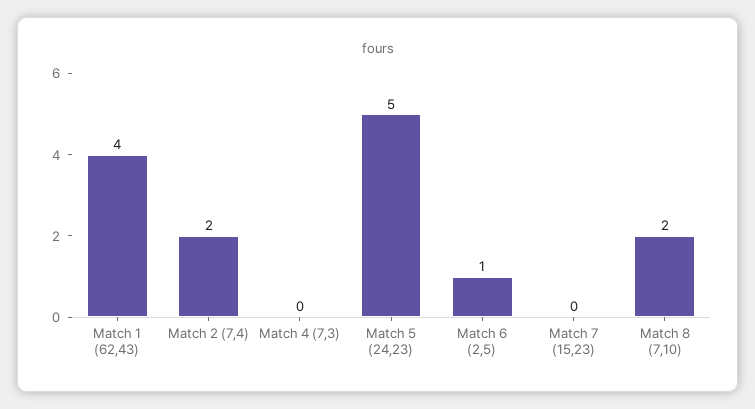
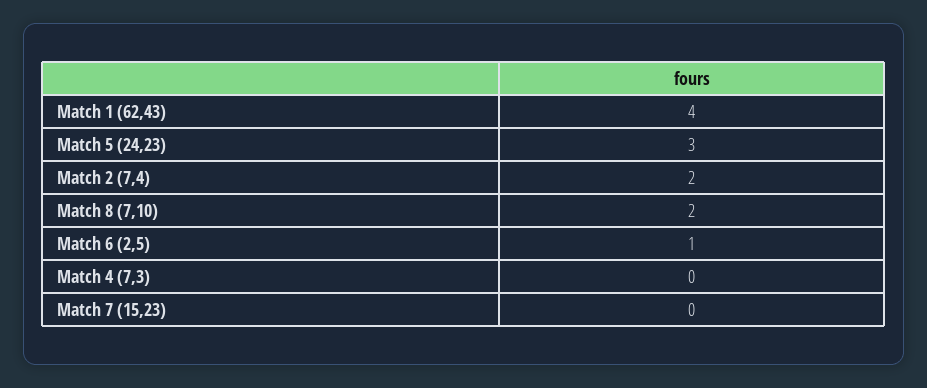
  {
    "Match 1 (62,43)": 4,
    "Match 2 (7,4)": 2,
    "Match 4 (7,3)": 0,
-   "Match 5 (24,23)": 5,
+   "Match 5 (24,23)": 3,
    "Match 6 (2,5)": 1,
    "Match 7 (15,23)": 0,
    "Match 8 (7,10)": 2
  }

